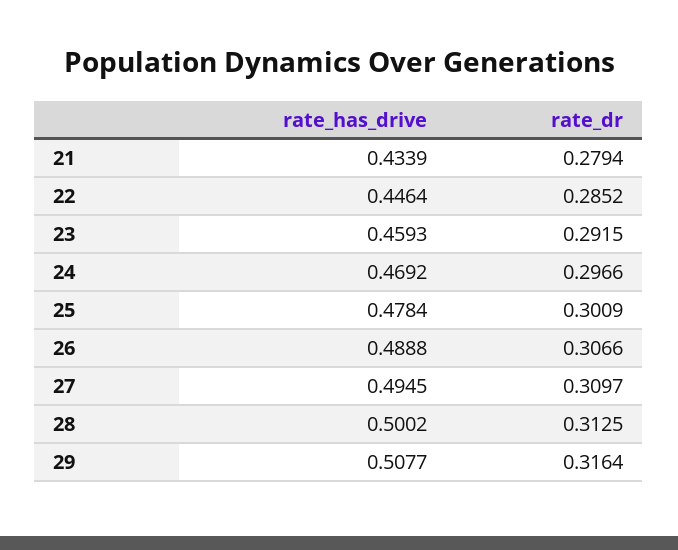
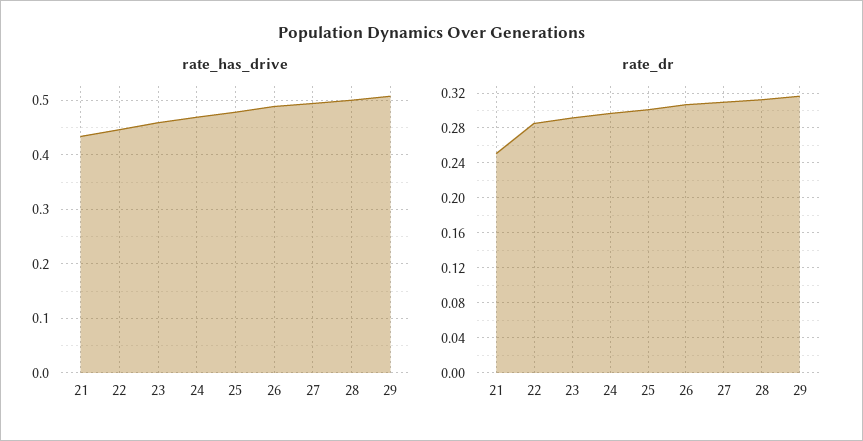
  {
    "rate_has_drive": {
      "21": 0.4339,
      "22": 0.4464,
      "23": 0.4593,
      "24": 0.4692,
      "25": 0.4784,
      "26": 0.4888,
      "27": 0.4945,
      "28": 0.5002,
      "29": 0.5077
    },
    "rate_dr": {
-     "21": 0.2794,
+     "21": 0.25,
      "22": 0.2852,
      "23": 0.2915,
      "24": 0.2966,
      "25": 0.3009,
      "26": 0.3066,
      "27": 0.3097,
      "28": 0.3125,
      "29": 0.3164
    }
  }

